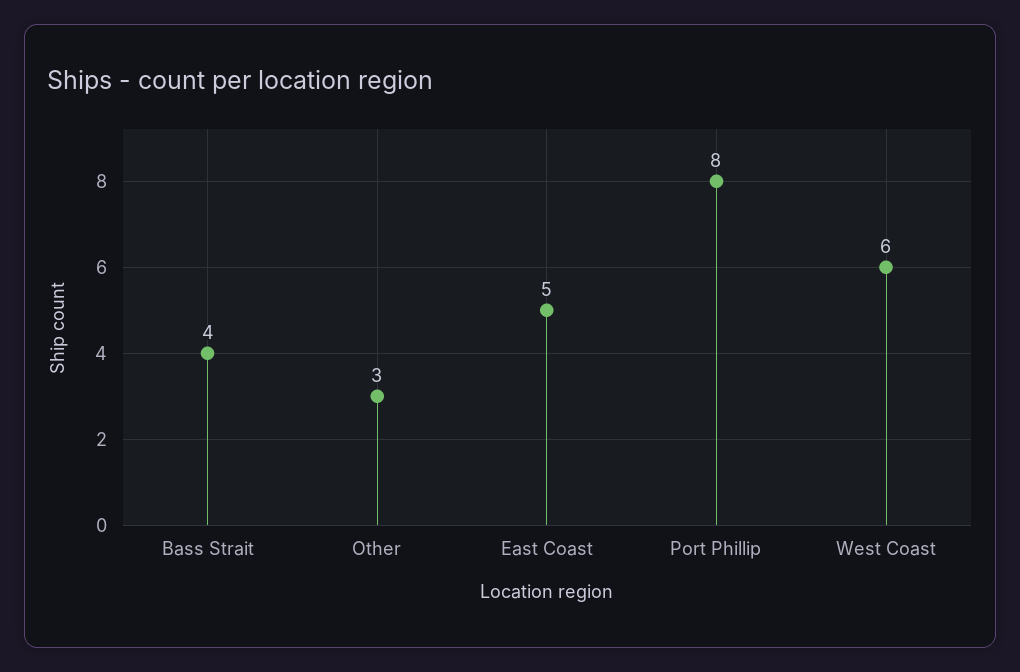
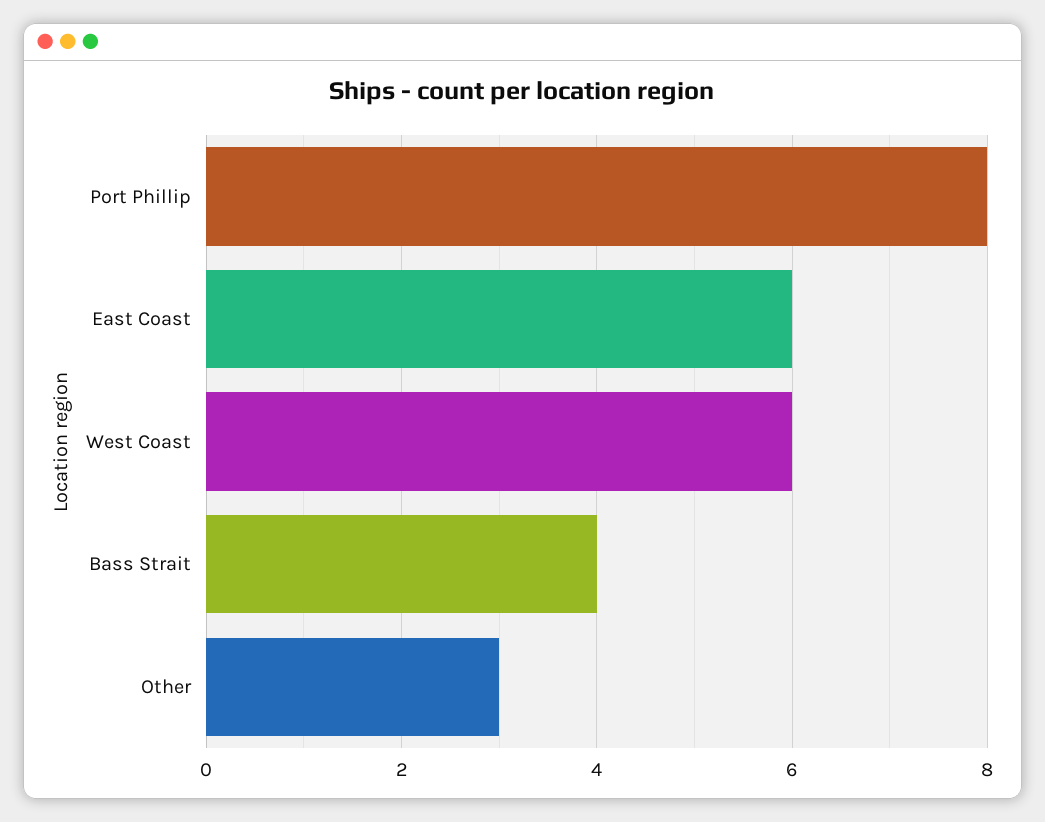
  {
    "Bass Strait": 4,
    "Other": 3,
-   "East Coast": 5,
+   "East Coast": 6,
    "Port Phillip": 8,
    "West Coast": 6
  }

